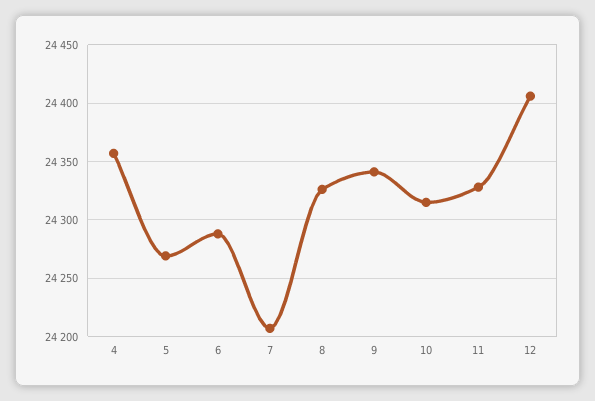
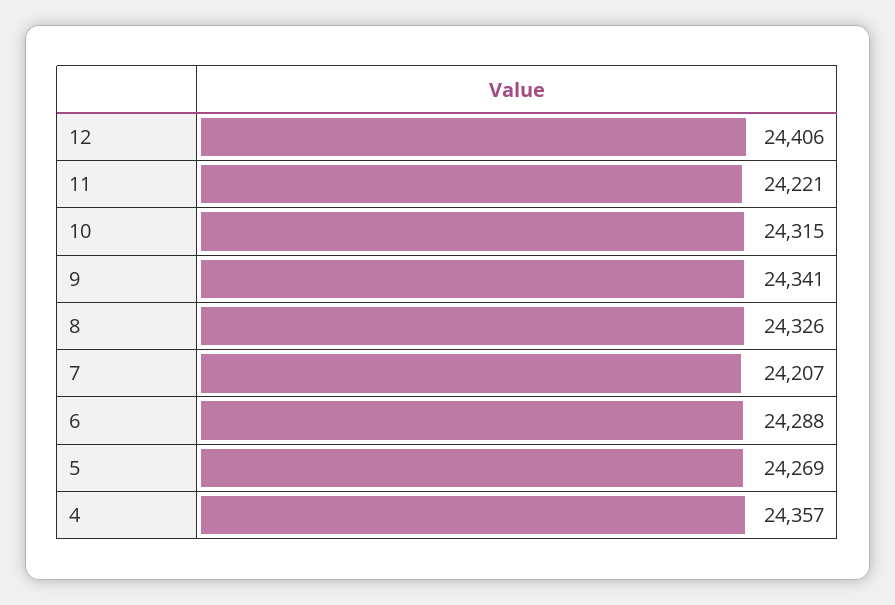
  {
    "4": 24357,
    "5": 24269,
    "6": 24288,
    "7": 24207,
    "8": 24326,
    "9": 24341,
    "10": 24315,
-   "11": 24330,
+   "11": 24221,
    "12": 24406
  }

